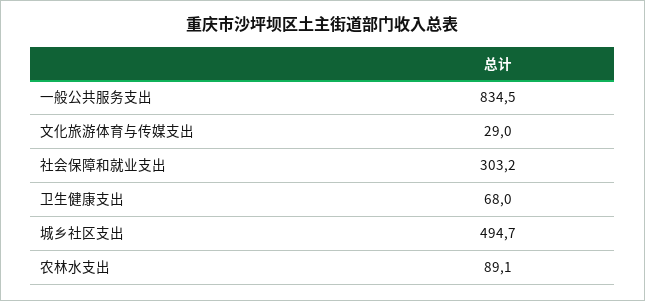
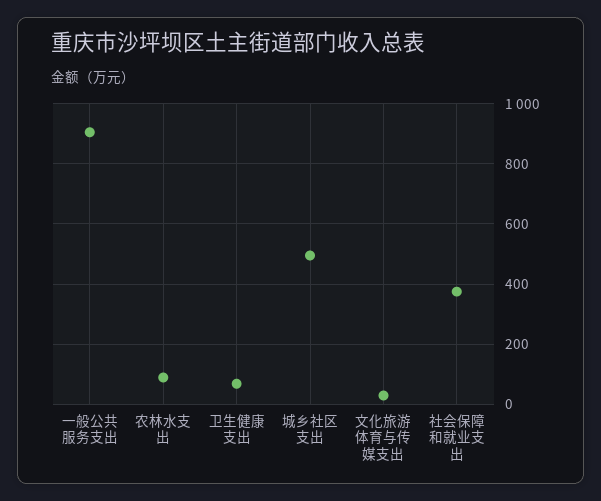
  {
-   "一般公共服务支出": 834.5,
+   "一般公共服务支出": 900,
    "文化旅游体育与传媒支出": 29,
-   "社会保障和就业支出": 303.2,
+   "社会保障和就业支出": 380,
    "卫生健康支出": 68,
    "城乡社区支出": 494.7,
    "农林水支出": 89.1
  }

